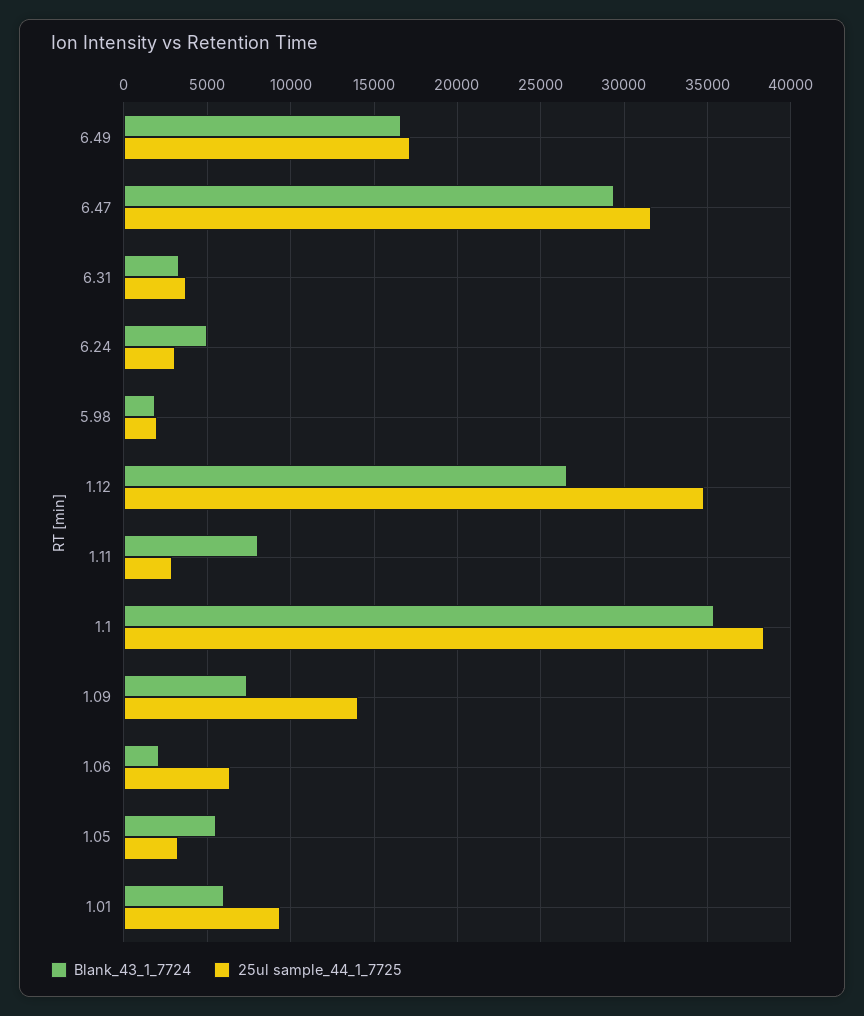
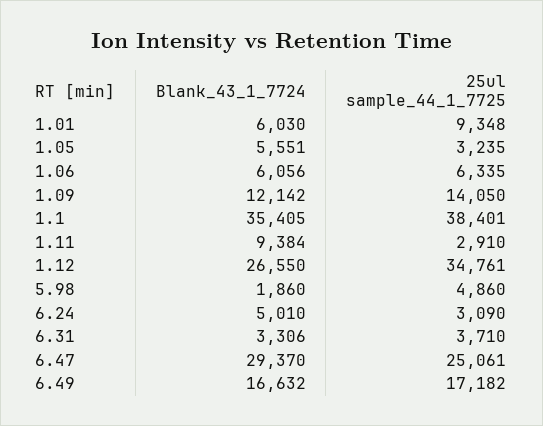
  {
    "Blank_43_1_7724": {
      "6.49": 16632,
      "6.47": 29370,
      "6.31": 3306,
      "6.24": 5010,
      "5.98": 1860,
      "1.12": 26550,
-     "1.11": 8000,
+     "1.11": 9384,
      "1.1": 35405,
-     "1.09": 7500,
+     "1.09": 12142,
-     "1.06": 2000,
+     "1.06": 6056,
      "1.05": 5551,
      "1.01": 6030
    },
    "25ul sample_44_1_7725": {
      "6.49": 17182,
-     "6.47": 31500,
+     "6.47": 25061,
      "6.31": 3710,
      "6.24": 3090,
-     "5.98": 2000,
+     "5.98": 4860,
      "1.12": 34761,
      "1.11": 2910,
      "1.1": 38401,
      "1.09": 14050,
      "1.06": 6335,
      "1.05": 3235,
      "1.01": 9348
    }
  }

